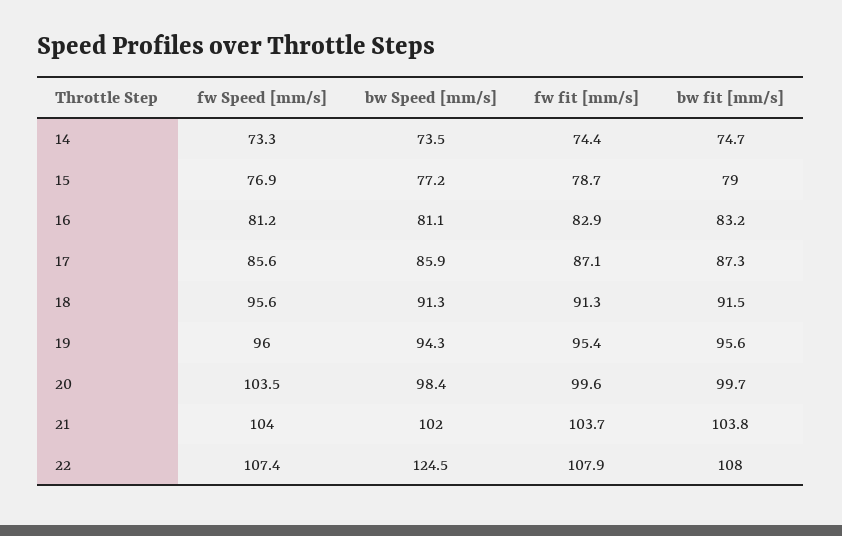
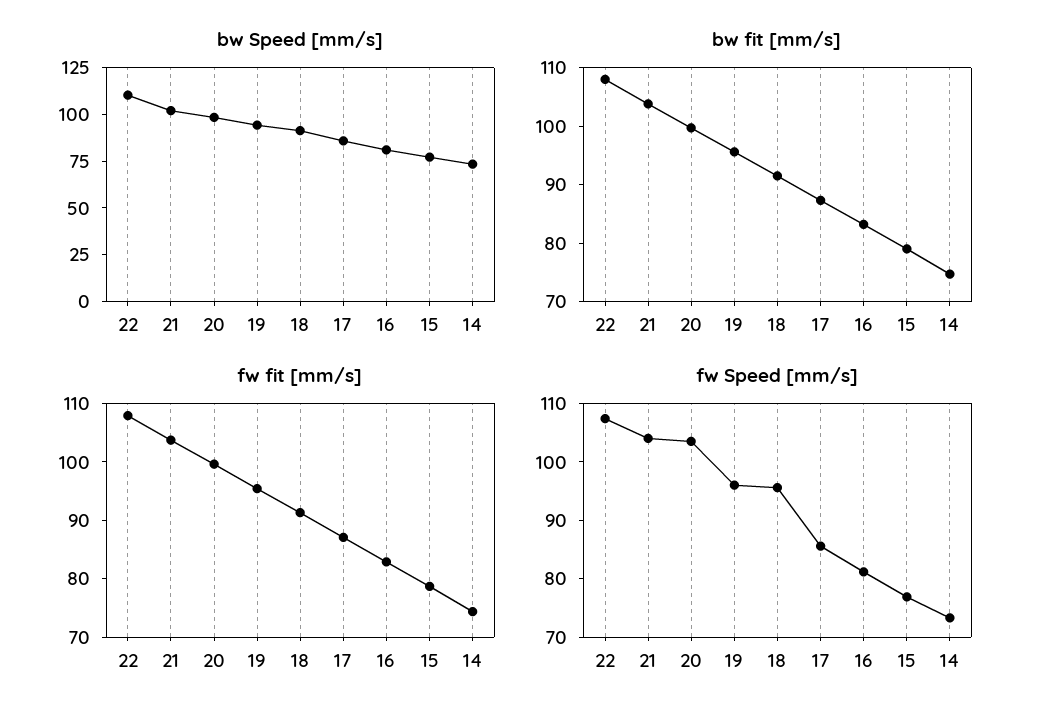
  {
    "fw Speed [mm/s]": {
      "14": 73.3,
      "15": 76.9,
      "16": 81.2,
      "17": 85.6,
      "18": 95.6,
      "19": 96,
      "20": 103.5,
      "21": 104,
      "22": 107.4
    },
    "bw Speed [mm/s]": {
      "14": 73.5,
      "15": 77.2,
      "16": 81.1,
      "17": 85.9,
      "18": 91.3,
      "19": 94.3,
      "20": 98.4,
      "21": 102,
-     "22": 124.5
+     "22": 110
    },
    "fw fit [mm/s]": {
      "14": 74.4,
      "15": 78.7,
      "16": 82.9,
      "17": 87.1,
      "18": 91.3,
      "19": 95.4,
      "20": 99.6,
      "21": 103.7,
      "22": 107.9
    },
    "bw fit [mm/s]": {
      "14": 74.7,
      "15": 79,
      "16": 83.2,
      "17": 87.3,
      "18": 91.5,
      "19": 95.6,
      "20": 99.7,
      "21": 103.8,
      "22": 108
    }
  }

